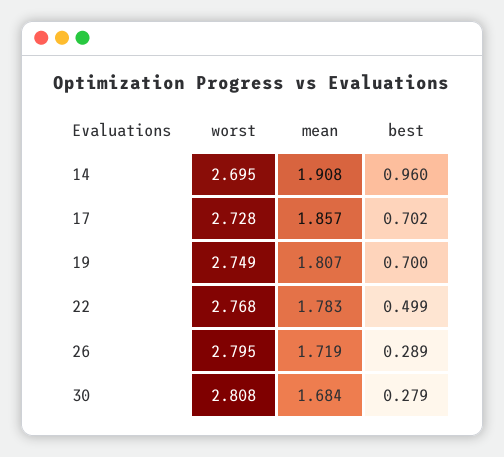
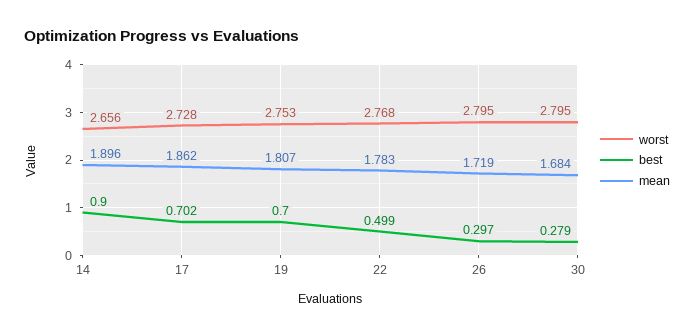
  {
    "worst": {
-     "14": 2.695,
+     "14": 2.656,
      "17": 2.728,
-     "19": 2.749,
+     "19": 2.753,
      "22": 2.768,
      "26": 2.795,
-     "30": 2.808
+     "30": 2.795
    },
    "mean": {
-     "14": 1.908,
+     "14": 1.896,
-     "17": 1.857,
+     "17": 1.862,
      "19": 1.807,
      "22": 1.783,
      "26": 1.719,
      "30": 1.684
    },
    "best": {
-     "14": 0.96,
+     "14": 0.9,
      "17": 0.702,
      "19": 0.7,
      "22": 0.499,
-     "26": 0.289,
+     "26": 0.297,
      "30": 0.279
    }
  }

